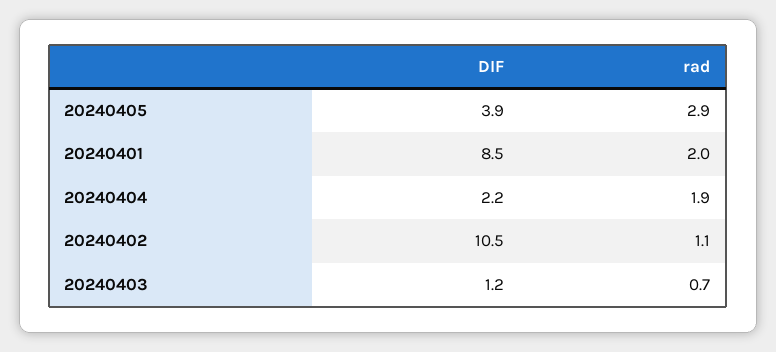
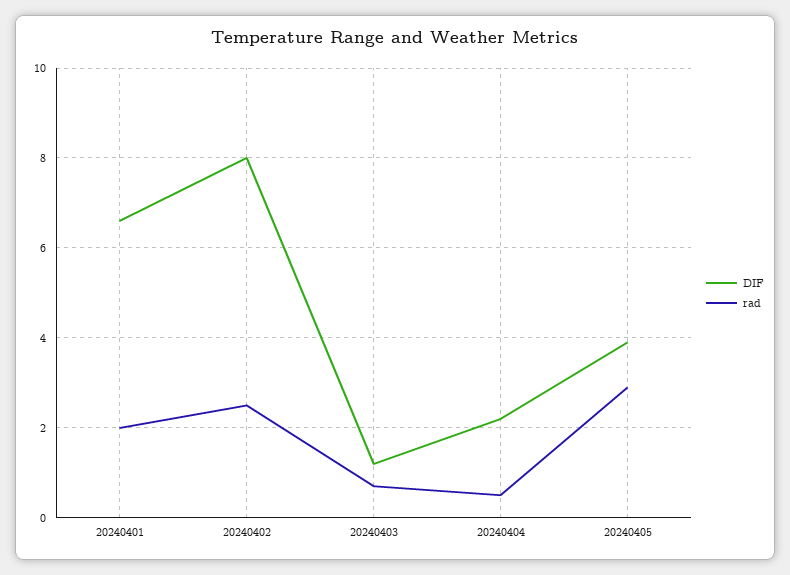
  {
    "DIF": {
      "20240405": 3.9,
-     "20240401": 8.5,
+     "20240401": 6.5,
      "20240404": 2.2,
-     "20240402": 10.5,
+     "20240402": 8,
      "20240403": 1.2
    },
    "rad": {
      "20240405": 2.9,
      "20240401": 2,
-     "20240404": 1.9,
+     "20240404": 0.5,
-     "20240402": 1.1,
+     "20240402": 2.5,
      "20240403": 0.7
    }
  }

